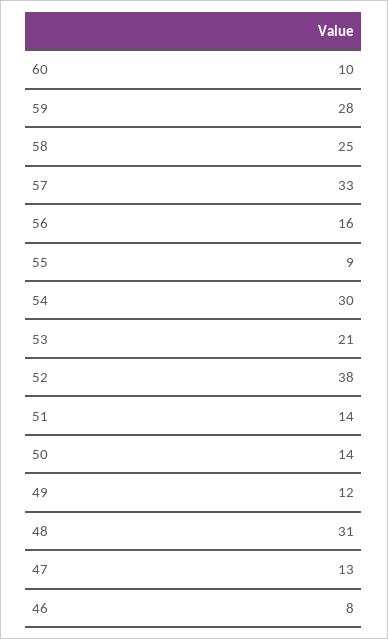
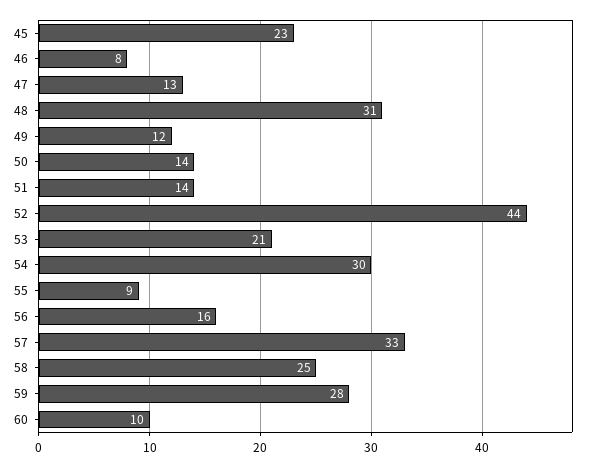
  {
    "60": 10,
    "59": 28,
    "58": 25,
    "57": 33,
    "56": 16,
    "55": 9,
    "54": 30,
    "53": 21,
-   "52": 38,
+   "52": 44,
    "51": 14,
    "50": 14,
    "49": 12,
    "48": 31,
    "47": 13,
-   "46": 8
+   "46": 8,
+   "45": 23
  }

